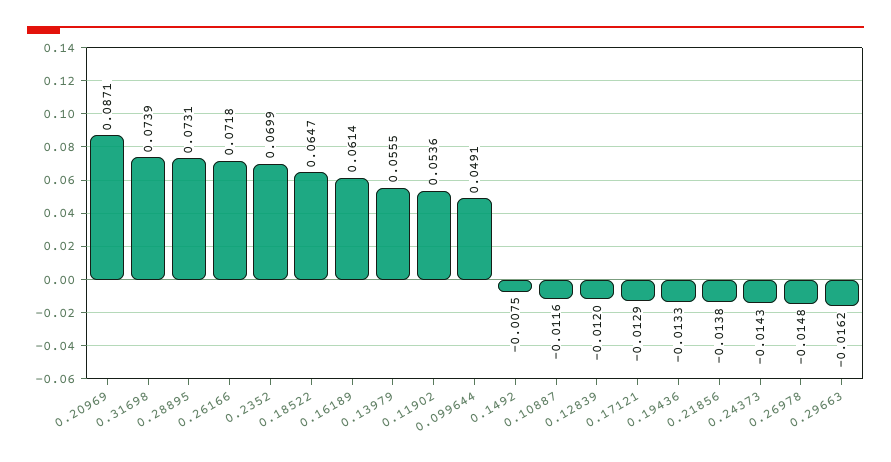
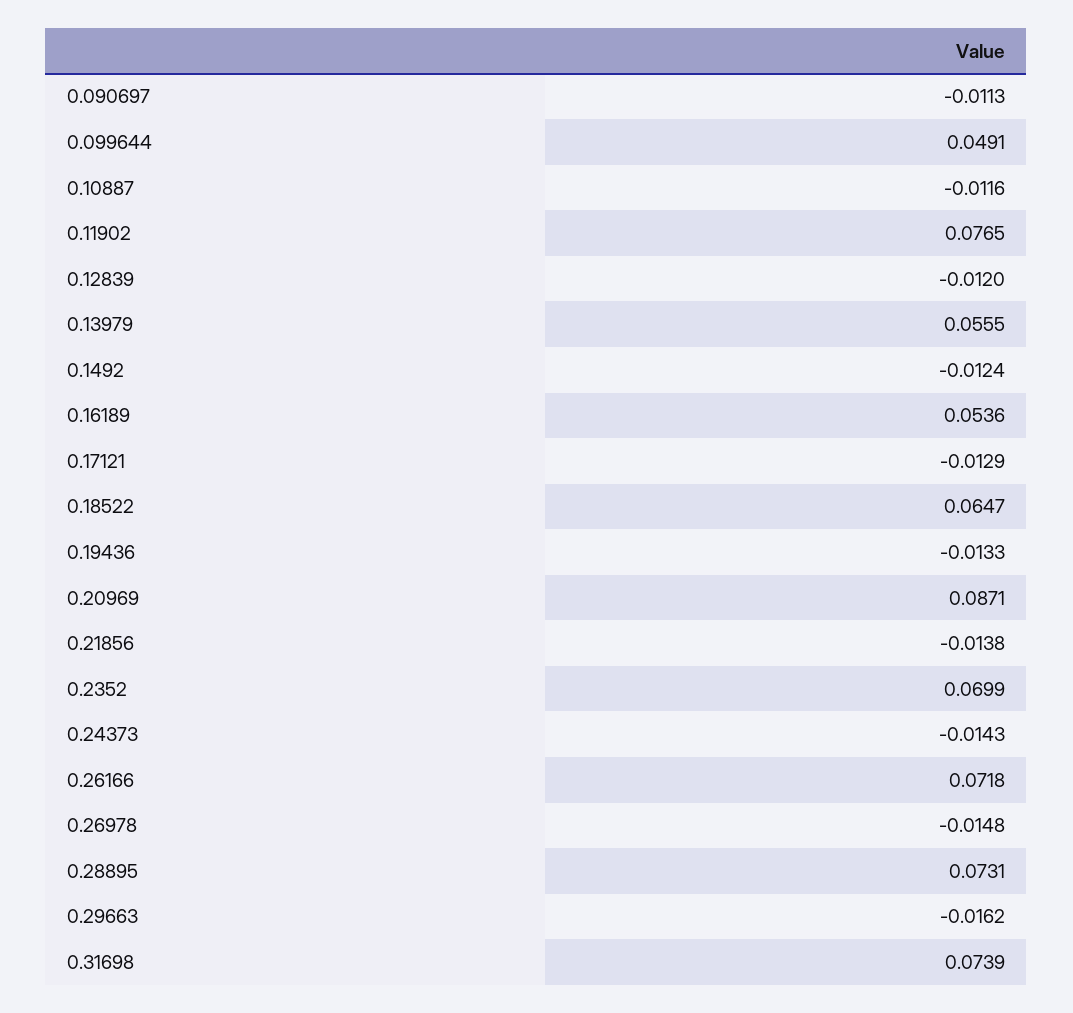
  {
    "0.20969": 0.0871,
    "0.31698": 0.0739,
    "0.28895": 0.0731,
    "0.26166": 0.0718,
    "0.2352": 0.0699,
    "0.18522": 0.0647,
-   "0.16189": 0.0614,
+   "0.16189": 0.0536,
    "0.13979": 0.0555,
-   "0.11902": 0.0536,
+   "0.11902": 0.0765,
    "0.099644": 0.0491,
-   "0.1492": -0.0075,
+   "0.1492": -0.0124,
    "0.10887": -0.0116,
    "0.12839": -0.012,
    "0.17121": -0.0129,
    "0.19436": -0.0133,
    "0.21856": -0.0138,
    "0.24373": -0.0143,
    "0.26978": -0.0148,
-   "0.29663": -0.0162
+   "0.29663": -0.0162,
+   "0.090697": -0.0113
  }

